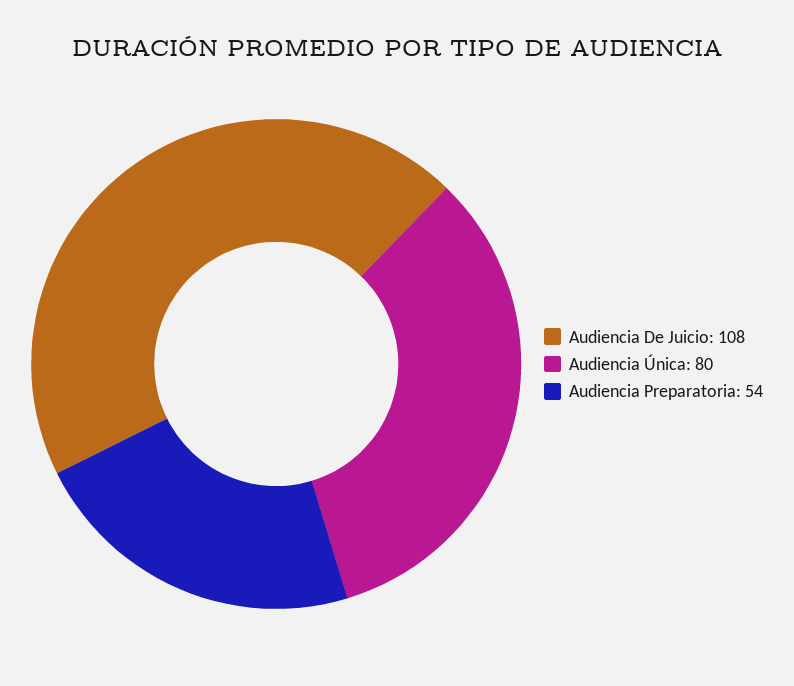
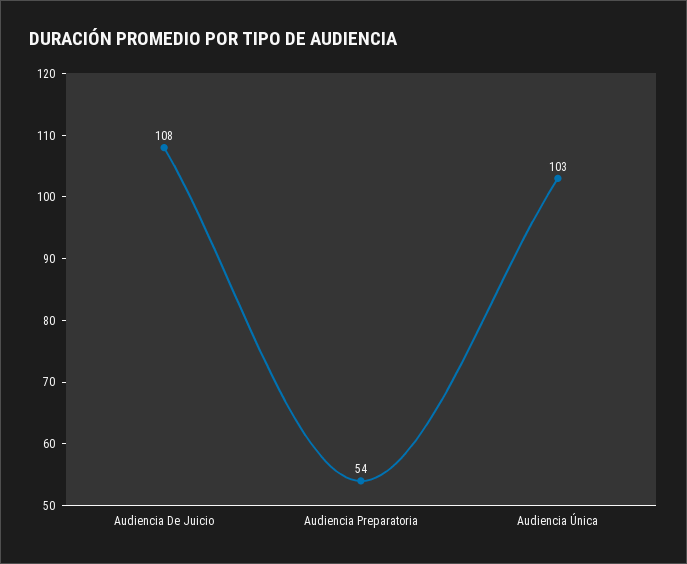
  {
    "Audiencia De Juicio": 108,
-   "Audiencia Única": 80,
+   "Audiencia Única": 103,
    "Audiencia Preparatoria": 54
  }

